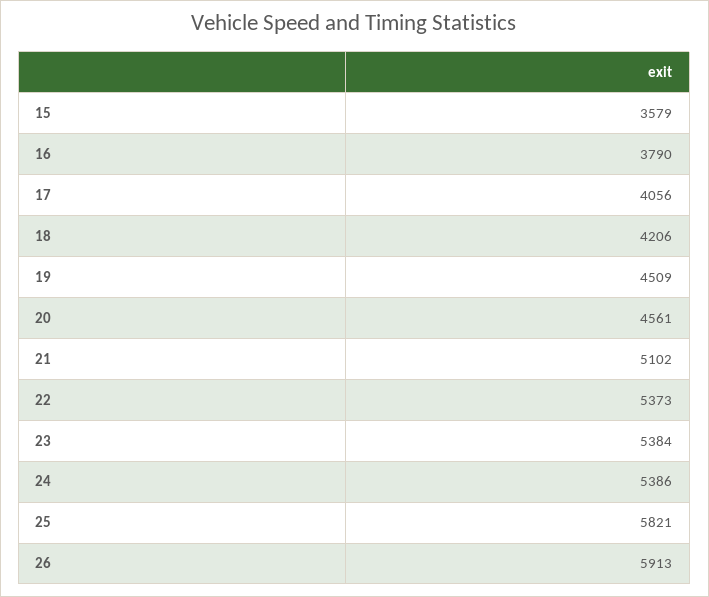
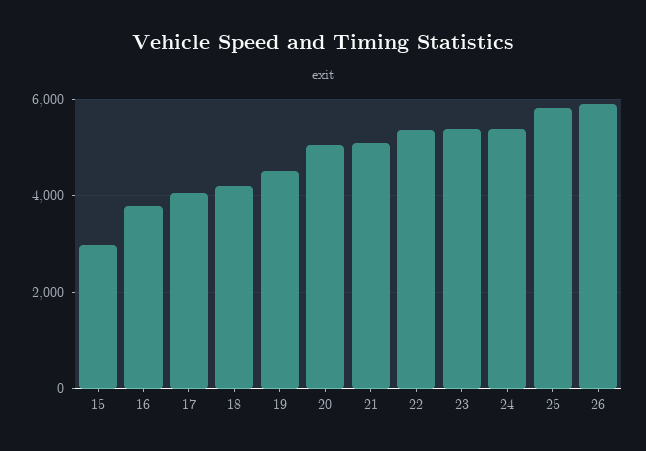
  {
-   "15": 3579,
+   "15": 3000,
    "16": 3790,
    "17": 4056,
    "18": 4206,
    "19": 4509,
-   "20": 4561,
+   "20": 5000,
    "21": 5102,
    "22": 5373,
    "23": 5384,
    "24": 5386,
    "25": 5821,
    "26": 5913
  }

